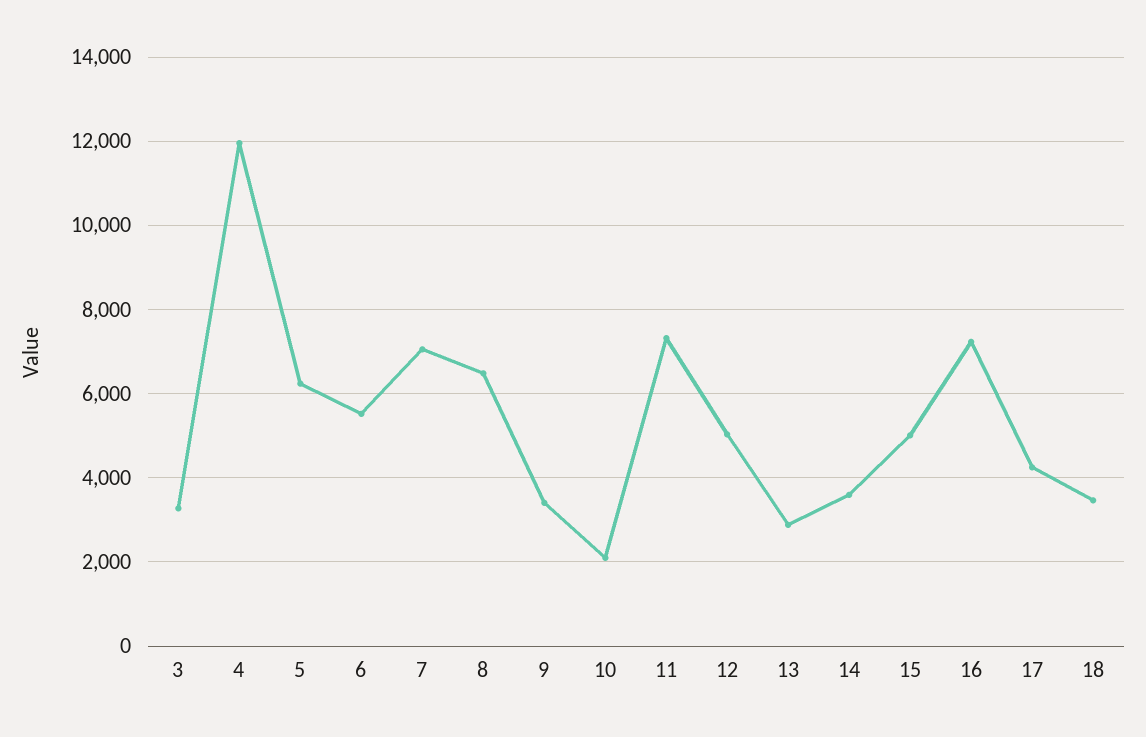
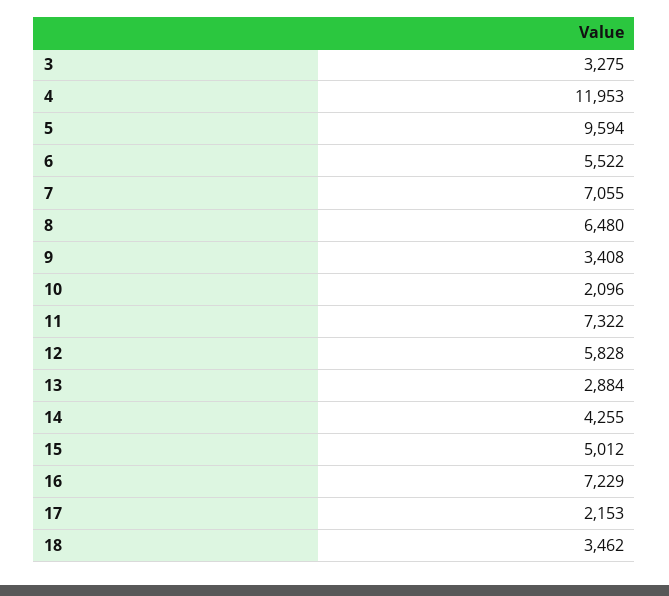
  {
    "3": 3275,
    "4": 11953,
-   "5": 6200,
+   "5": 9594,
    "6": 5522,
    "7": 7055,
    "8": 6480,
    "9": 3408,
    "10": 2096,
    "11": 7322,
-   "12": 5000,
+   "12": 5828,
    "13": 2884,
-   "14": 3600,
+   "14": 4255,
    "15": 5012,
    "16": 7229,
-   "17": 4200,
+   "17": 2153,
    "18": 3462
  }

